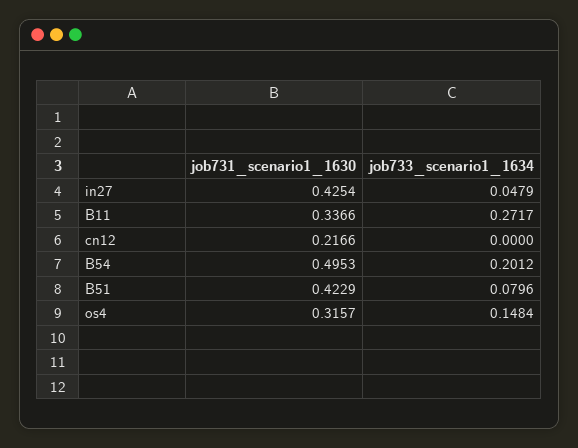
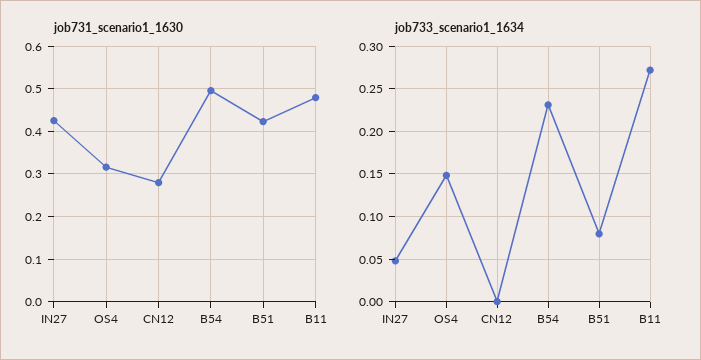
  {
    "job731_scenario1_1630": {
      "in27": 0.4254,
-     "B11": 0.3366,
+     "B11": 0.48,
-     "cn12": 0.2166,
+     "cn12": 0.28,
      "B54": 0.4953,
      "B51": 0.4229,
      "os4": 0.3157
    },
    "job733_scenario1_1634": {
      "in27": 0.0479,
      "B11": 0.2717,
      "cn12": 0,
-     "B54": 0.2012,
+     "B54": 0.23,
      "B51": 0.0796,
      "os4": 0.1484
    }
  }

